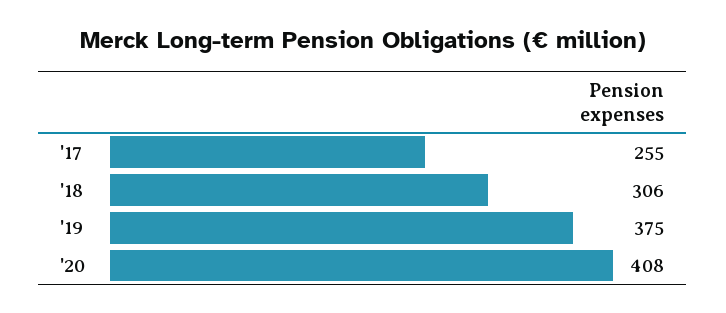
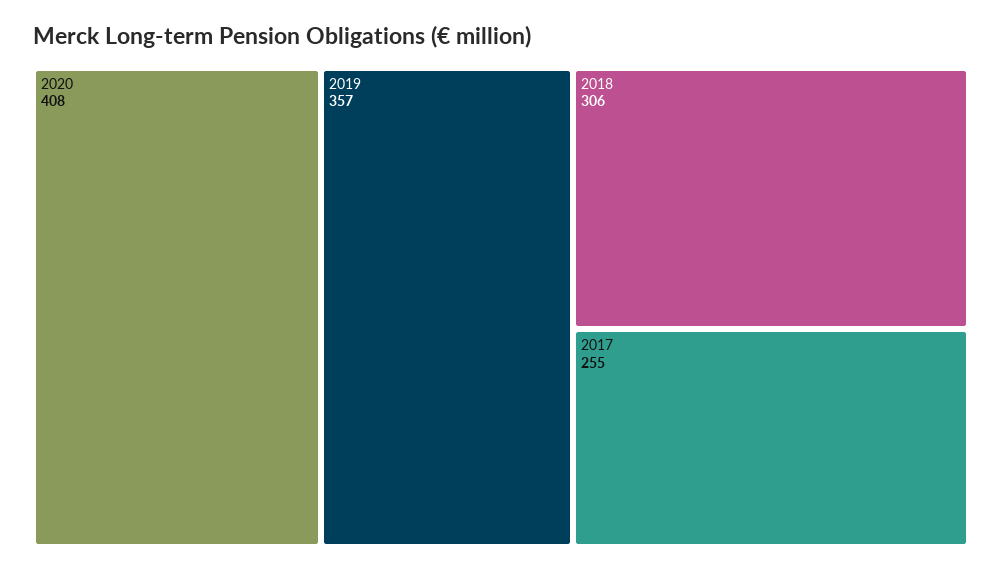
  {
    "'17": 255,
    "'18": 306,
-   "'19": 375,
+   "'19": 357,
    "'20": 408
  }

